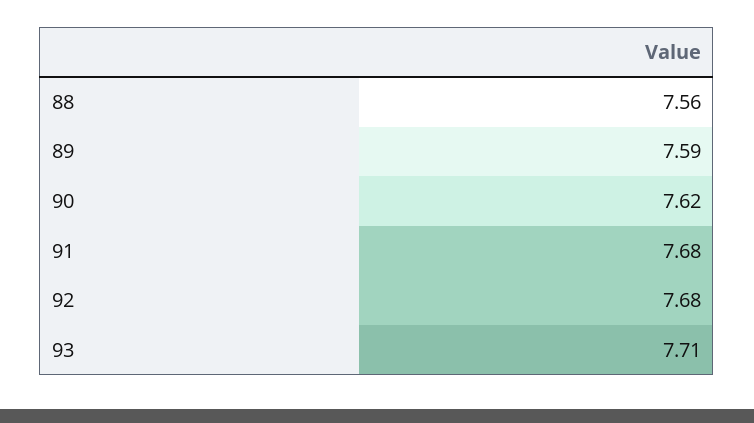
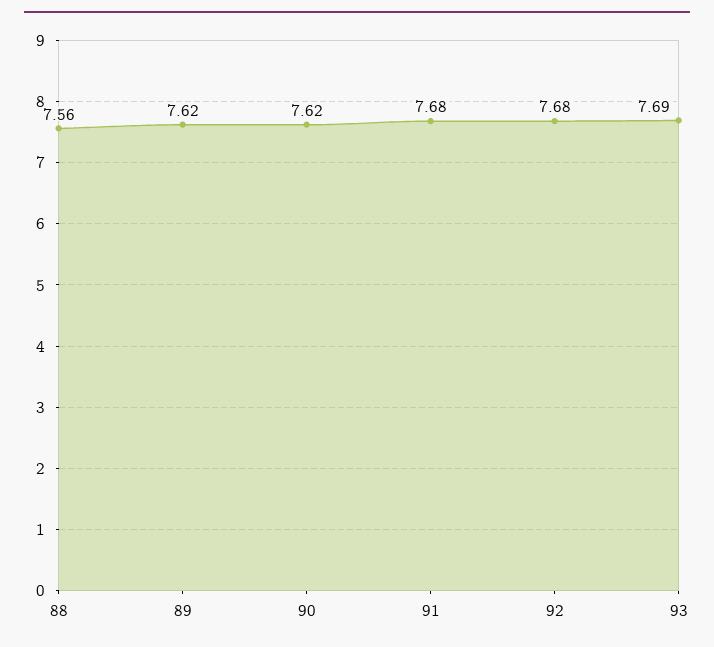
  {
    "88": 7.56,
-   "89": 7.59,
+   "89": 7.62,
    "90": 7.62,
    "91": 7.68,
    "92": 7.68,
-   "93": 7.71
+   "93": 7.69
  }

